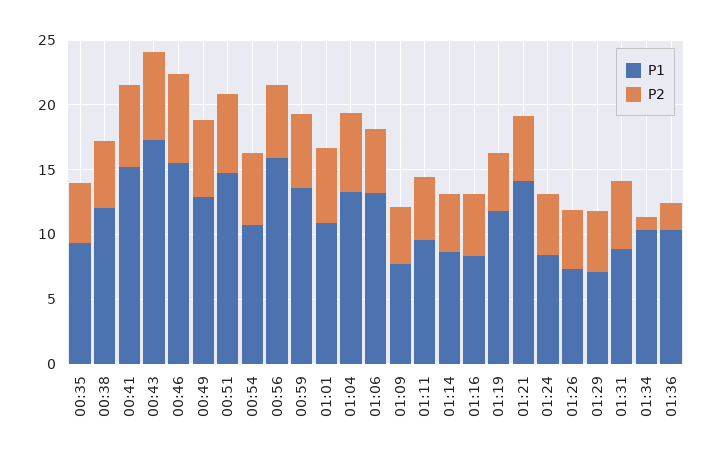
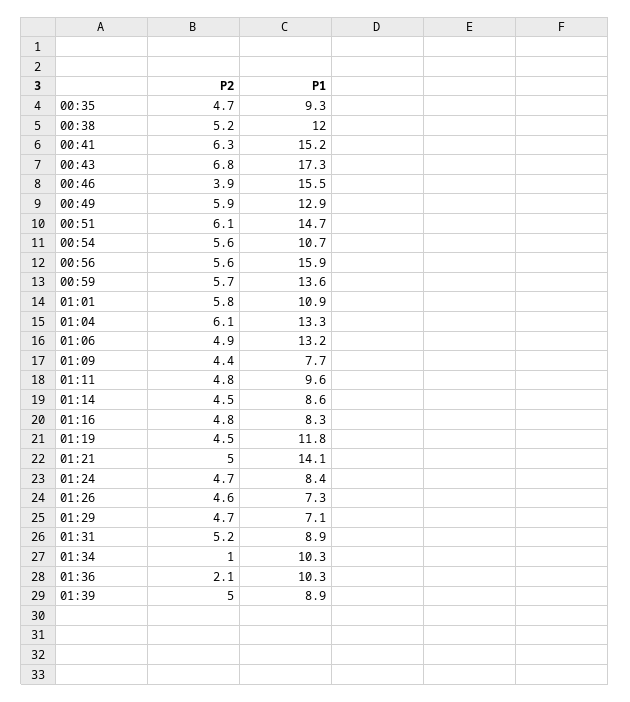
  {
    "P1": {
      "00:35": 9.3,
      "00:38": 12,
      "00:41": 15.2,
      "00:43": 17.3,
      "00:46": 15.5,
      "00:49": 12.9,
      "00:51": 14.7,
      "00:54": 10.7,
      "00:56": 15.9,
      "00:59": 13.6,
      "01:01": 10.9,
      "01:04": 13.3,
      "01:06": 13.2,
      "01:09": 7.7,
      "01:11": 9.6,
      "01:14": 8.6,
      "01:16": 8.3,
      "01:19": 11.8,
      "01:21": 14.1,
      "01:24": 8.4,
      "01:26": 7.3,
      "01:29": 7.1,
      "01:31": 8.9,
      "01:34": 10.3,
-     "01:36": 10.3
+     "01:36": 10.3,
+     "01:39": 8.9
    },
    "P2": {
      "00:35": 4.7,
      "00:38": 5.2,
      "00:41": 6.3,
      "00:43": 6.8,
-     "00:46": 7,
+     "00:46": 3.9,
      "00:49": 5.9,
      "00:51": 6.1,
      "00:54": 5.6,
      "00:56": 5.6,
      "00:59": 5.7,
      "01:01": 5.8,
      "01:04": 6.1,
      "01:06": 4.9,
      "01:09": 4.4,
      "01:11": 4.8,
      "01:14": 4.5,
      "01:16": 4.8,
      "01:19": 4.5,
      "01:21": 5,
      "01:24": 4.7,
      "01:26": 4.6,
      "01:29": 4.7,
      "01:31": 5.2,
      "01:34": 1,
-     "01:36": 2.1
+     "01:36": 2.1,
+     "01:39": 5
    }
  }

